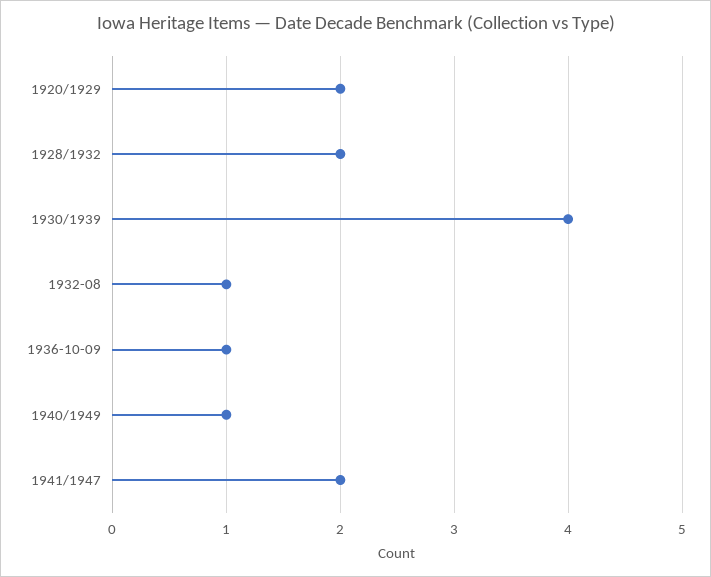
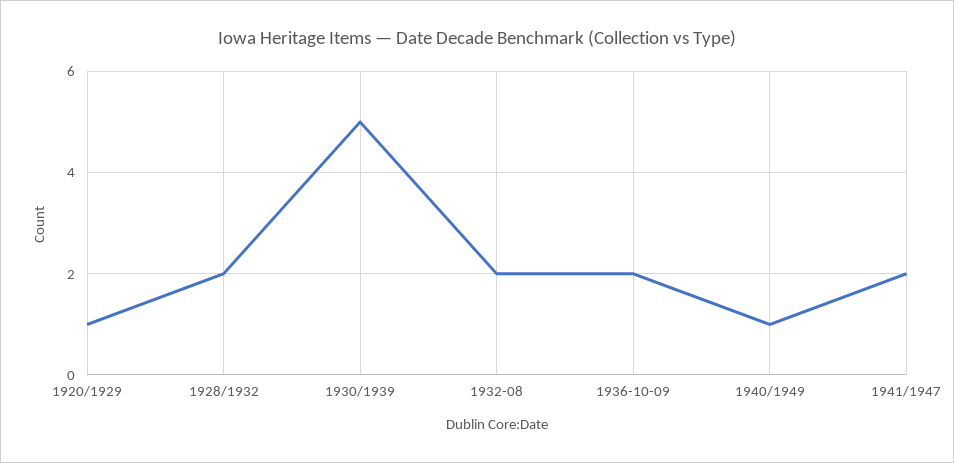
  {
-   "1920/1929": 2,
+   "1920/1929": 1,
    "1928/1932": 2,
-   "1930/1939": 4,
+   "1930/1939": 5,
-   "1932-08": 1,
+   "1932-08": 2,
-   "1936-10-09": 1,
+   "1936-10-09": 2,
    "1940/1949": 1,
    "1941/1947": 2
  }

